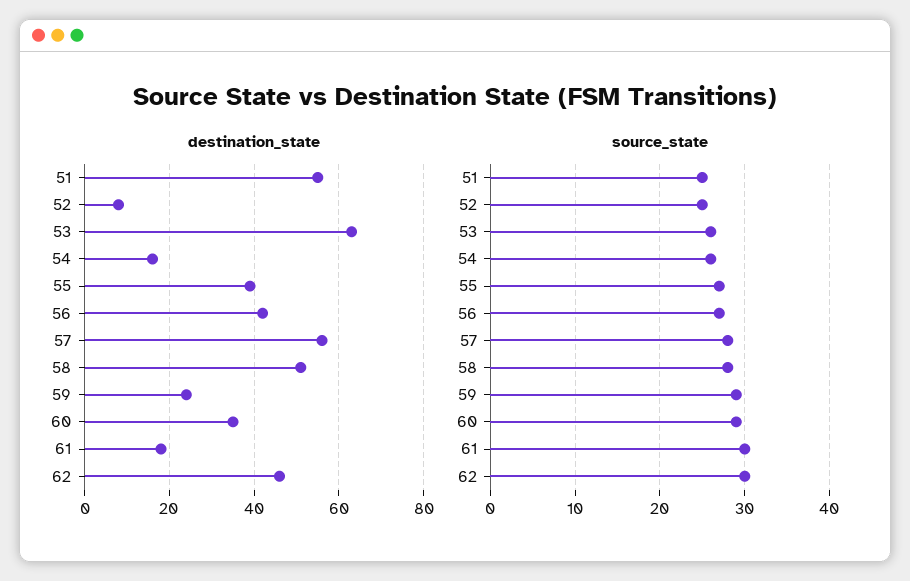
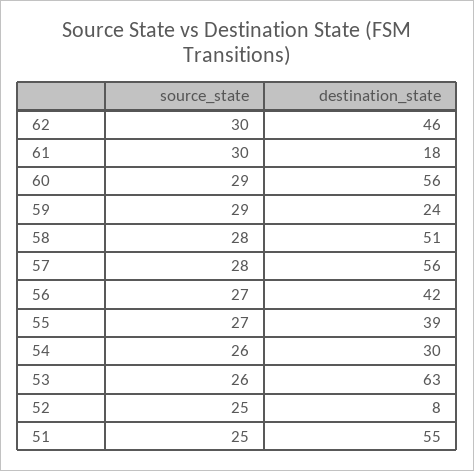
  {
    "destination_state": {
      "51": 55,
      "52": 8,
      "53": 63,
-     "54": 15,
+     "54": 30,
      "55": 39,
      "56": 42,
      "57": 56,
      "58": 51,
      "59": 24,
-     "60": 35,
+     "60": 56,
      "61": 18,
      "62": 46
    },
    "source_state": {
      "51": 25,
      "52": 25,
      "53": 26,
      "54": 26,
      "55": 27,
      "56": 27,
      "57": 28,
      "58": 28,
      "59": 29,
      "60": 29,
      "61": 30,
      "62": 30
    }
  }

